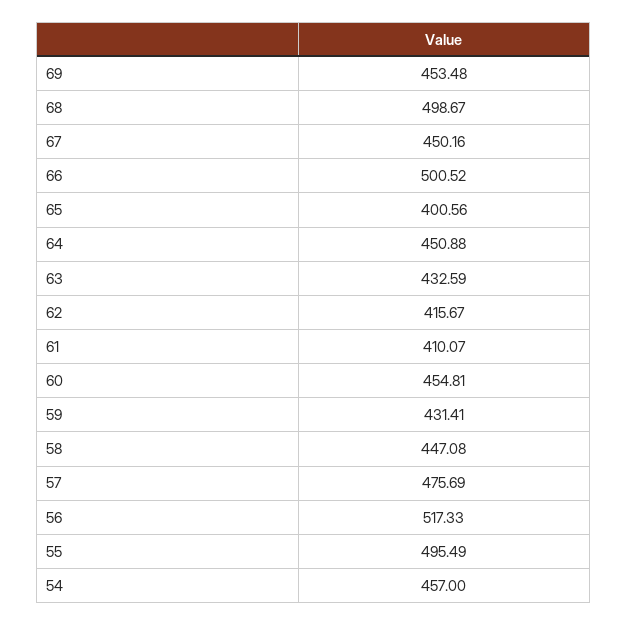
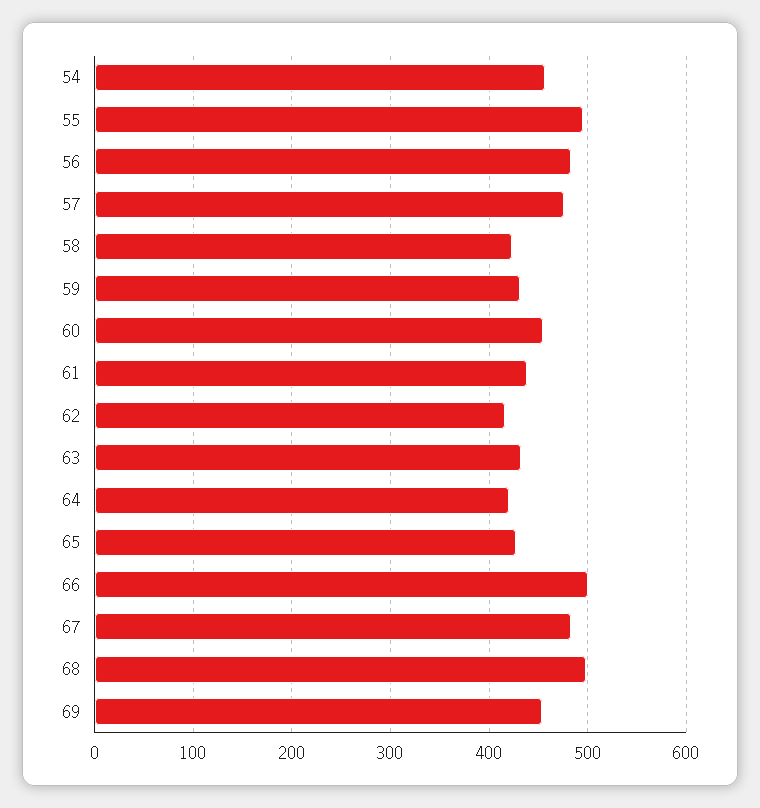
  {
    "69": 453.48,
    "68": 498.67,
-   "67": 450.16,
+   "67": 480,
    "66": 500.52,
-   "65": 400.56,
+   "65": 430,
-   "64": 450.88,
+   "64": 420,
    "63": 432.59,
    "62": 415.67,
-   "61": 410.07,
+   "61": 440,
    "60": 454.81,
    "59": 431.41,
-   "58": 447.08,
+   "58": 420,
    "57": 475.69,
-   "56": 517.33,
+   "56": 480,
    "55": 495.49,
    "54": 457
  }

